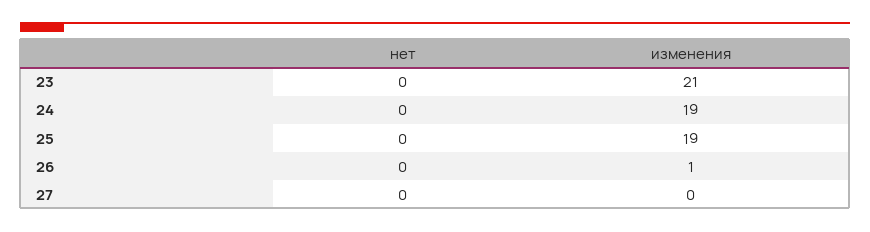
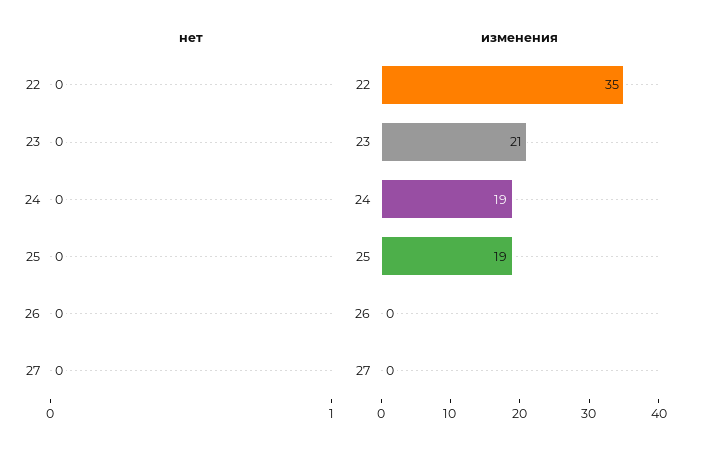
  {
    "нет": {
      "23": 0,
      "24": 0,
      "25": 0,
      "26": 0,
-     "27": 0
+     "27": 0,
+     "22": 0
    },
    "изменения": {
      "23": 21,
      "24": 19,
      "25": 19,
-     "26": 1,
+     "26": 0,
-     "27": 0
+     "27": 0,
+     "22": 35
    }
  }

